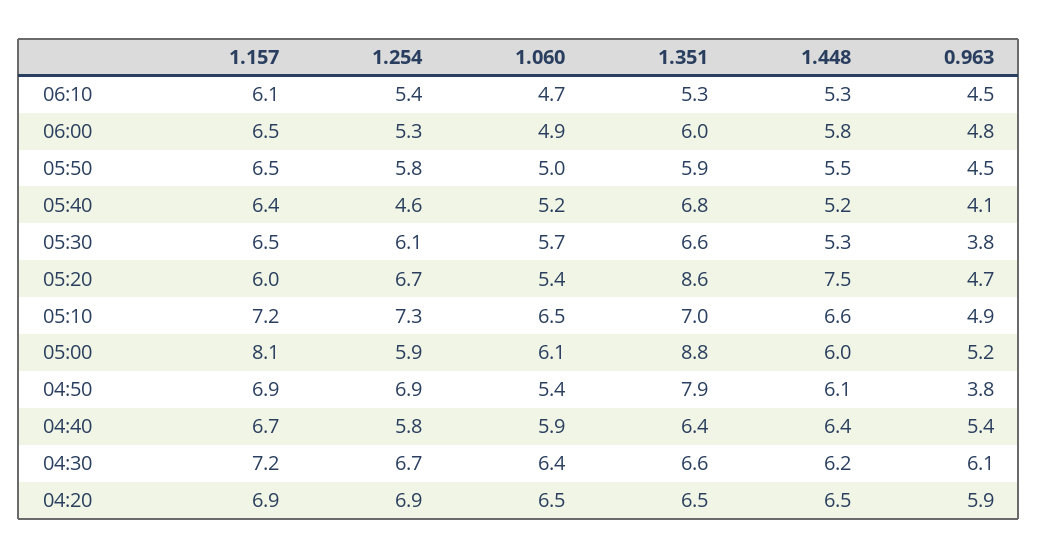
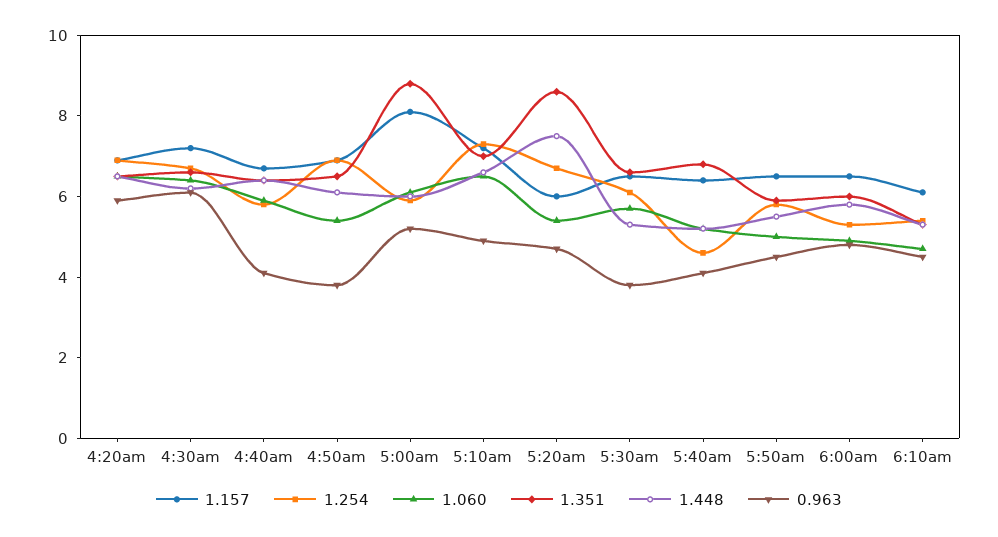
  {
    "1.157": {
      "06:10": 6.1,
      "06:00": 6.5,
      "05:50": 6.5,
      "05:40": 6.4,
      "05:30": 6.5,
      "05:20": 6,
      "05:10": 7.2,
      "05:00": 8.1,
      "04:50": 6.9,
      "04:40": 6.7,
      "04:30": 7.2,
      "04:20": 6.9
    },
    "1.254": {
      "06:10": 5.4,
      "06:00": 5.3,
      "05:50": 5.8,
      "05:40": 4.6,
      "05:30": 6.1,
      "05:20": 6.7,
      "05:10": 7.3,
      "05:00": 5.9,
      "04:50": 6.9,
      "04:40": 5.8,
      "04:30": 6.7,
      "04:20": 6.9
    },
    "1.060": {
      "06:10": 4.7,
      "06:00": 4.9,
      "05:50": 5,
      "05:40": 5.2,
      "05:30": 5.7,
      "05:20": 5.4,
      "05:10": 6.5,
      "05:00": 6.1,
      "04:50": 5.4,
      "04:40": 5.9,
      "04:30": 6.4,
      "04:20": 6.5
    },
    "1.351": {
      "06:10": 5.3,
      "06:00": 6,
      "05:50": 5.9,
      "05:40": 6.8,
      "05:30": 6.6,
      "05:20": 8.6,
      "05:10": 7,
      "05:00": 8.8,
-     "04:50": 7.9,
+     "04:50": 6.5,
      "04:40": 6.4,
      "04:30": 6.6,
      "04:20": 6.5
    },
    "1.448": {
      "06:10": 5.3,
      "06:00": 5.8,
      "05:50": 5.5,
      "05:40": 5.2,
      "05:30": 5.3,
      "05:20": 7.5,
      "05:10": 6.6,
      "05:00": 6,
      "04:50": 6.1,
      "04:40": 6.4,
      "04:30": 6.2,
      "04:20": 6.5
    },
    "0.963": {
      "06:10": 4.5,
      "06:00": 4.8,
      "05:50": 4.5,
      "05:40": 4.1,
      "05:30": 3.8,
      "05:20": 4.7,
      "05:10": 4.9,
      "05:00": 5.2,
      "04:50": 3.8,
-     "04:40": 5.4,
+     "04:40": 4,
      "04:30": 6.1,
      "04:20": 5.9
    }
  }

